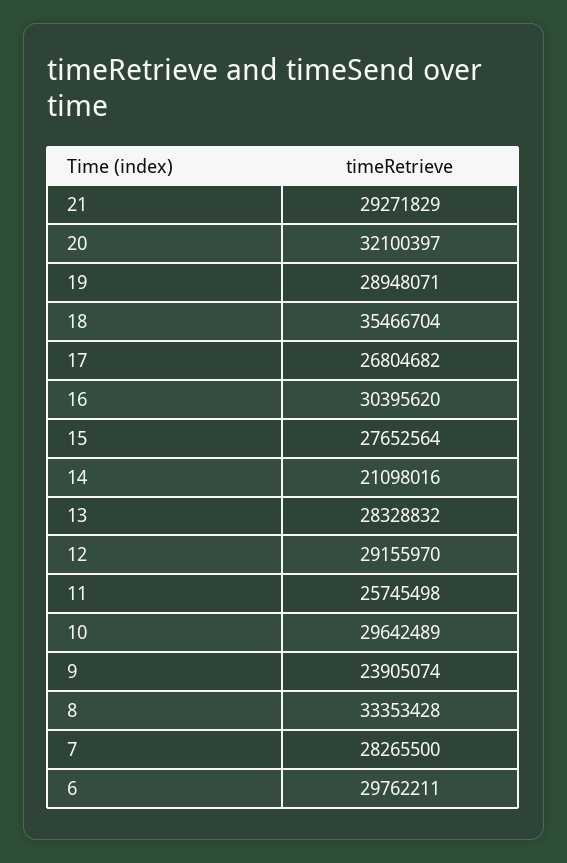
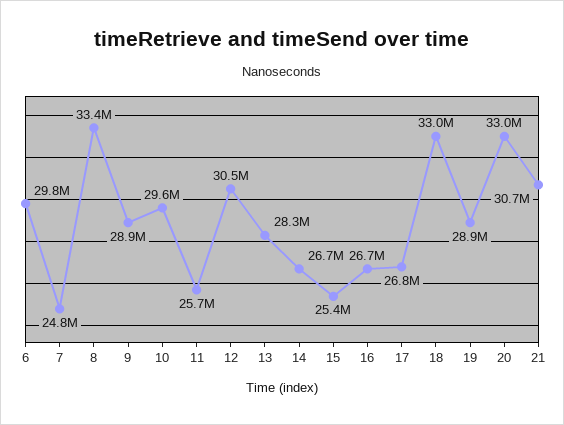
  {
-   "21": 29271829,
+   "21": 30700000,
-   "20": 32100397,
+   "20": 33000000,
    "19": 28948071,
-   "18": 35466704,
+   "18": 33000000,
    "17": 26804682,
-   "16": 30395620,
+   "16": 26700000,
-   "15": 27652564,
+   "15": 25400000,
-   "14": 21098016,
+   "14": 26700000,
    "13": 28328832,
-   "12": 29155970,
+   "12": 30500000,
    "11": 25745498,
    "10": 29642489,
-   "9": 23905074,
+   "9": 28900000,
    "8": 33353428,
-   "7": 28265500,
+   "7": 24800000,
    "6": 29762211
  }

